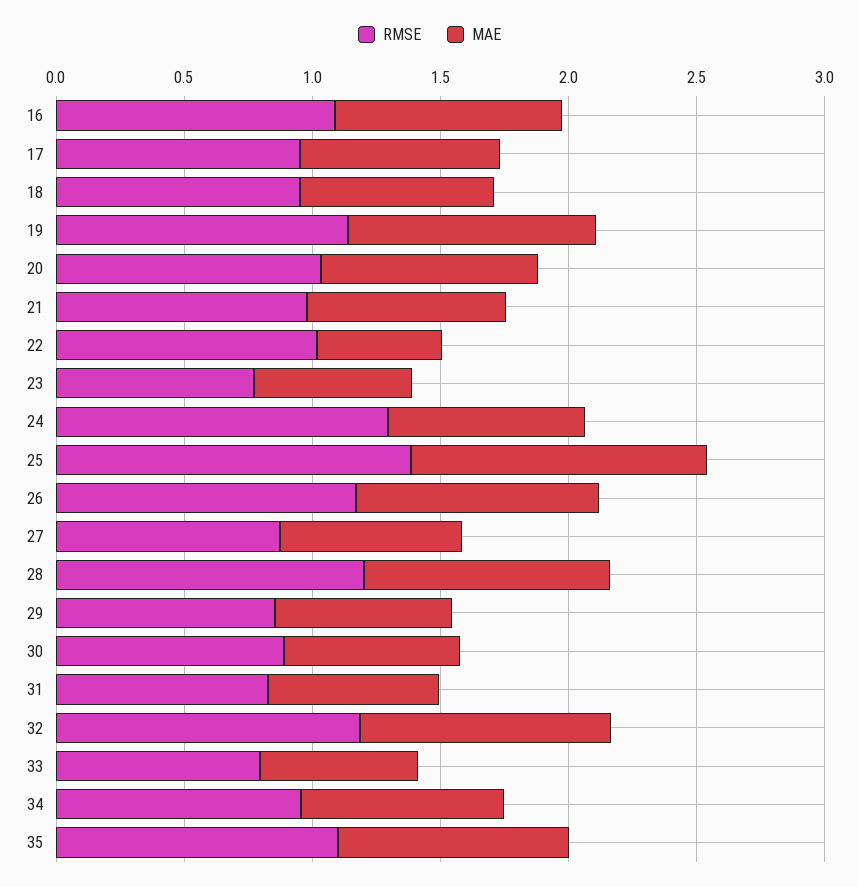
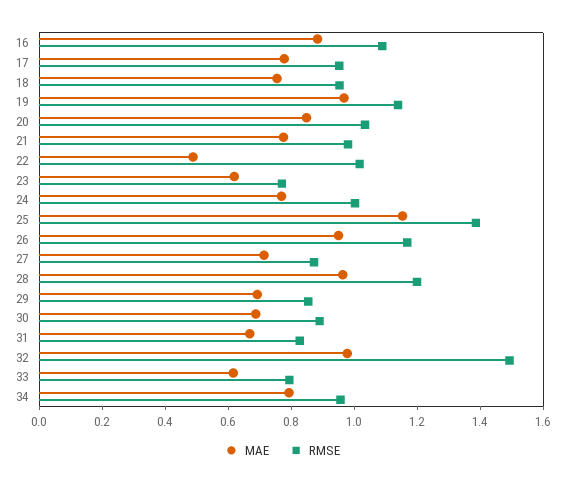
  {
    "RMSE": {
      "16": 1.1,
      "17": 0.95,
      "18": 0.95,
      "19": 1.15,
      "20": 1.05,
      "21": 1,
      "22": 1,
      "23": 0.75,
-     "24": 1.3,
+     "24": 1,
      "25": 1.4,
      "26": 1.15,
      "27": 0.85,
      "28": 1.2,
      "29": 0.85,
      "30": 0.9,
      "31": 0.85,
-     "32": 1.2,
+     "32": 1.5,
      "33": 0.8,
-     "34": 0.95,
+     "34": 0.95
-     "35": 1.1
    },
    "MAE": {
      "16": 0.9,
      "17": 0.8,
      "18": 0.75,
      "19": 0.95,
      "20": 0.85,
      "21": 0.8,
      "22": 0.5,
      "23": 0.6,
      "24": 0.75,
      "25": 1.15,
      "26": 0.95,
      "27": 0.7,
      "28": 0.95,
      "29": 0.7,
      "30": 0.7,
      "31": 0.65,
      "32": 1,
      "33": 0.6,
-     "34": 0.8,
+     "34": 0.8
-     "35": 0.9
    }
  }

